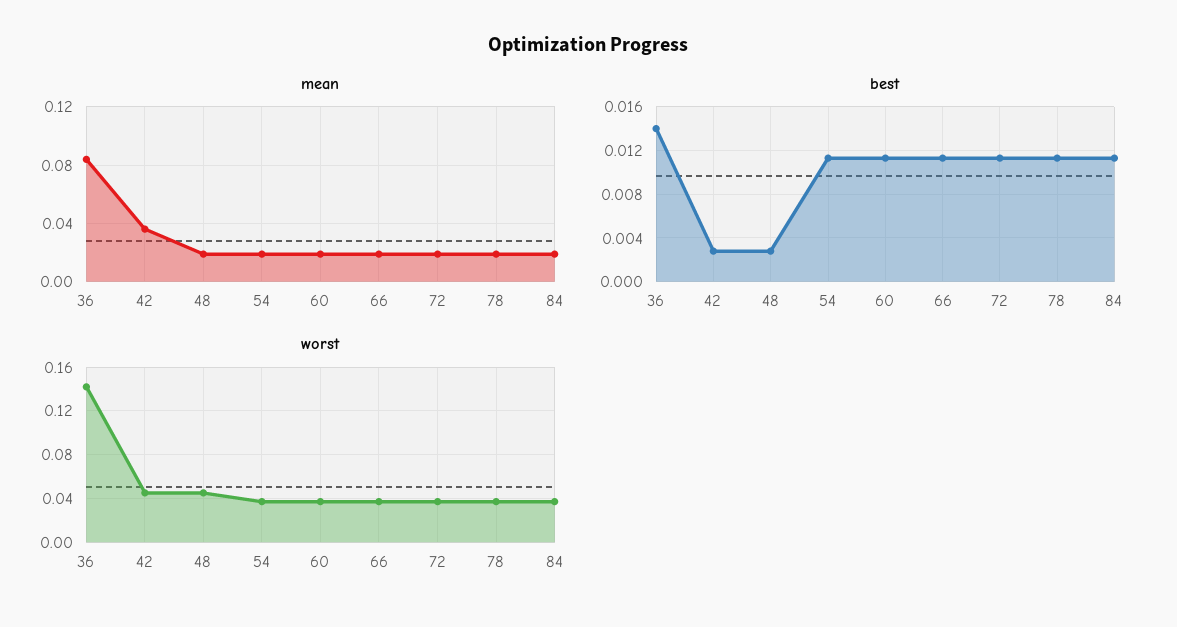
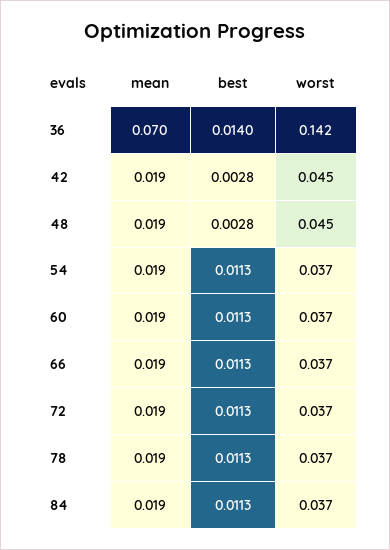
  {
    "mean": {
-     "36": 0.085,
+     "36": 0.07,
-     "42": 0.035,
+     "42": 0.019,
      "48": 0.019,
      "54": 0.019,
      "60": 0.019,
      "66": 0.019,
      "72": 0.019,
      "78": 0.019,
      "84": 0.019
    },
    "best": {
      "36": 0.014,
      "42": 0.0028,
      "48": 0.0028,
      "54": 0.0113,
      "60": 0.0113,
      "66": 0.0113,
      "72": 0.0113,
      "78": 0.0113,
      "84": 0.0113
    },
    "worst": {
      "36": 0.142,
      "42": 0.045,
      "48": 0.045,
      "54": 0.037,
      "60": 0.037,
      "66": 0.037,
      "72": 0.037,
      "78": 0.037,
      "84": 0.037
    }
  }

